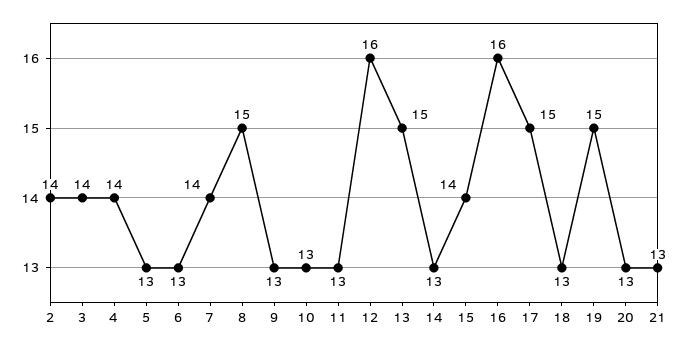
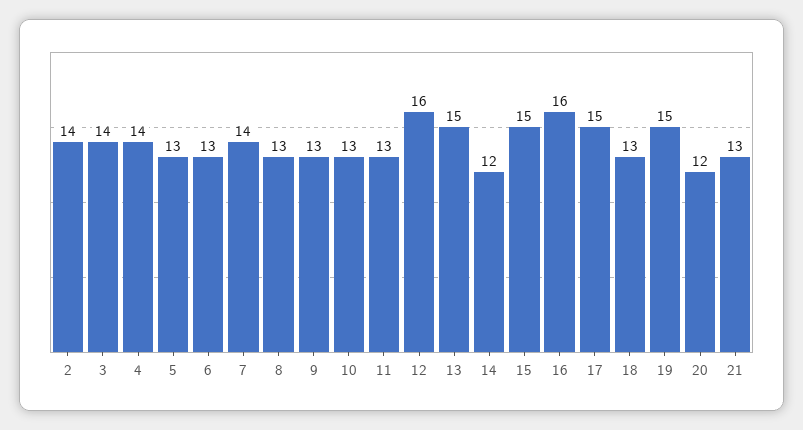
  {
    "2": 14,
    "3": 14,
    "4": 14,
    "5": 13,
    "6": 13,
    "7": 14,
-   "8": 15,
+   "8": 13,
    "9": 13,
    "10": 13,
    "11": 13,
    "12": 16,
    "13": 15,
-   "14": 13,
+   "14": 12,
-   "15": 14,
+   "15": 15,
    "16": 16,
    "17": 15,
    "18": 13,
    "19": 15,
-   "20": 13,
+   "20": 12,
    "21": 13
  }

